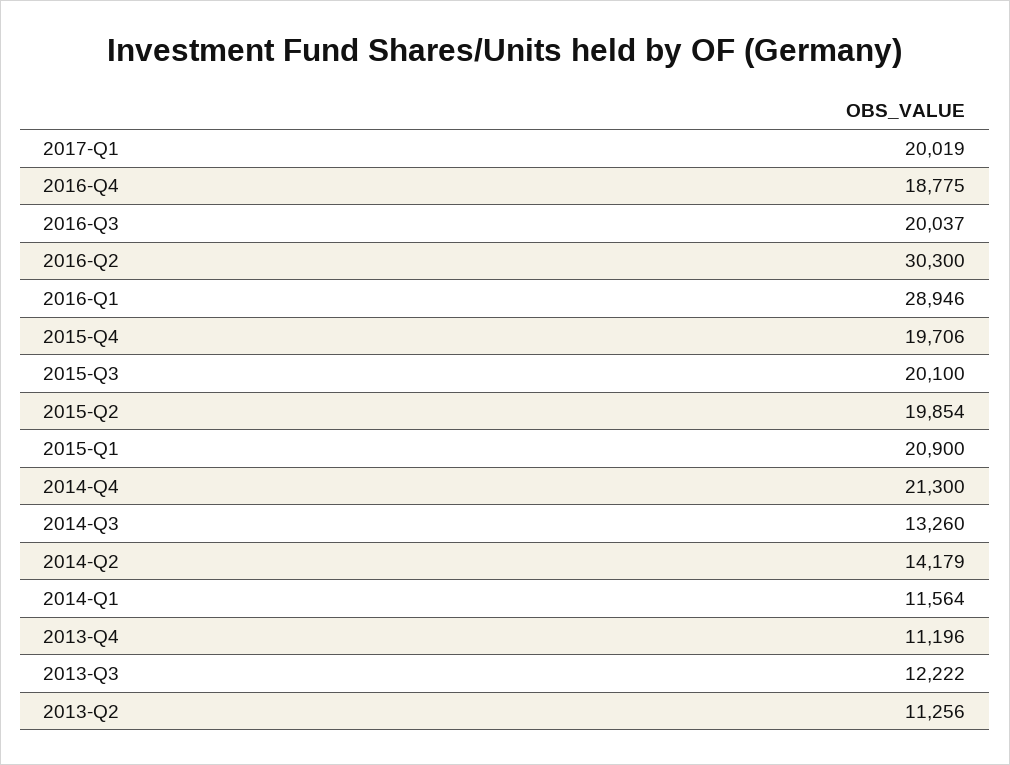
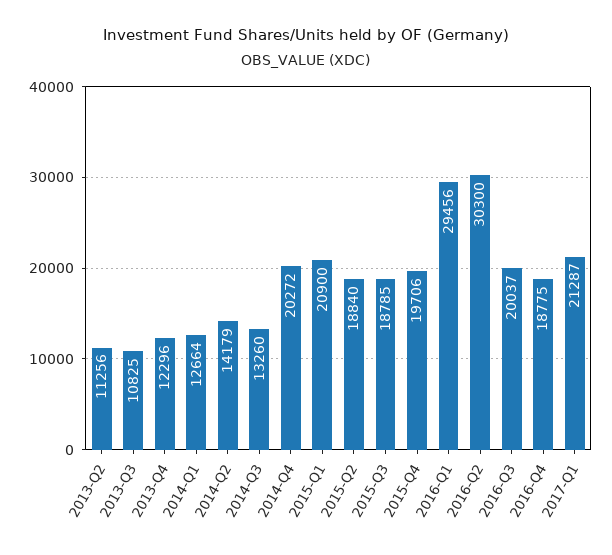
  {
-   "2017-Q1": 20019,
+   "2017-Q1": 21287,
    "2016-Q4": 18775,
    "2016-Q3": 20037,
    "2016-Q2": 30300,
-   "2016-Q1": 28946,
+   "2016-Q1": 29456,
    "2015-Q4": 19706,
-   "2015-Q3": 20100,
+   "2015-Q3": 18785,
-   "2015-Q2": 19854,
+   "2015-Q2": 18840,
    "2015-Q1": 20900,
-   "2014-Q4": 21300,
+   "2014-Q4": 20272,
    "2014-Q3": 13260,
    "2014-Q2": 14179,
-   "2014-Q1": 11564,
+   "2014-Q1": 12664,
-   "2013-Q4": 11196,
+   "2013-Q4": 12296,
-   "2013-Q3": 12222,
+   "2013-Q3": 10825,
    "2013-Q2": 11256
  }

